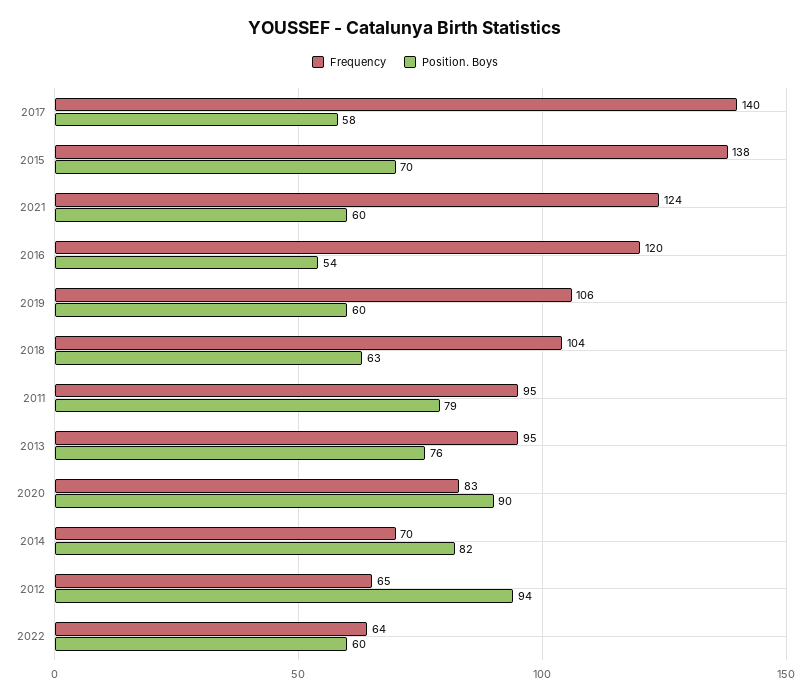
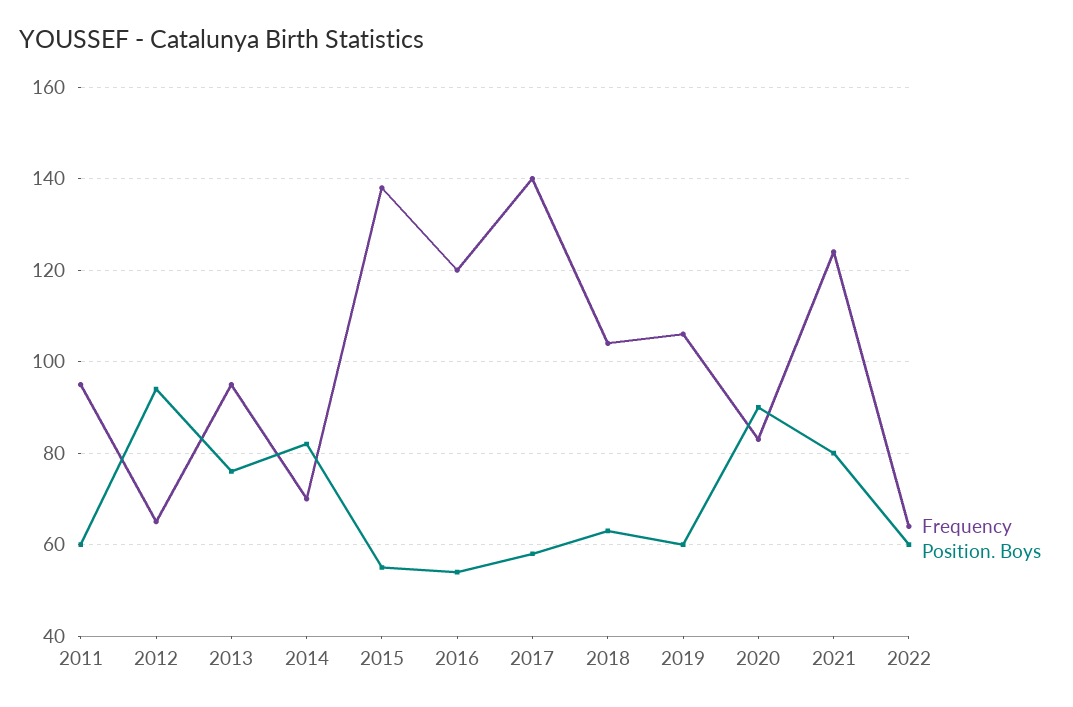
  {
    "Frequency": {
      "2017": 140,
      "2015": 138,
      "2021": 124,
      "2016": 120,
      "2019": 106,
      "2018": 104,
      "2011": 95,
      "2013": 95,
      "2020": 83,
      "2014": 70,
      "2012": 65,
      "2022": 64
    },
    "Position. Boys": {
      "2017": 58,
-     "2015": 70,
+     "2015": 55,
-     "2021": 60,
+     "2021": 80,
      "2016": 54,
      "2019": 60,
      "2018": 63,
-     "2011": 79,
+     "2011": 60,
      "2013": 76,
      "2020": 90,
      "2014": 82,
      "2012": 94,
      "2022": 60
    }
  }

